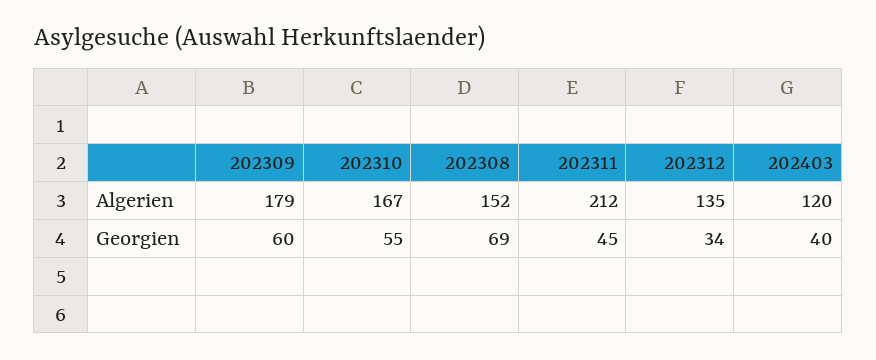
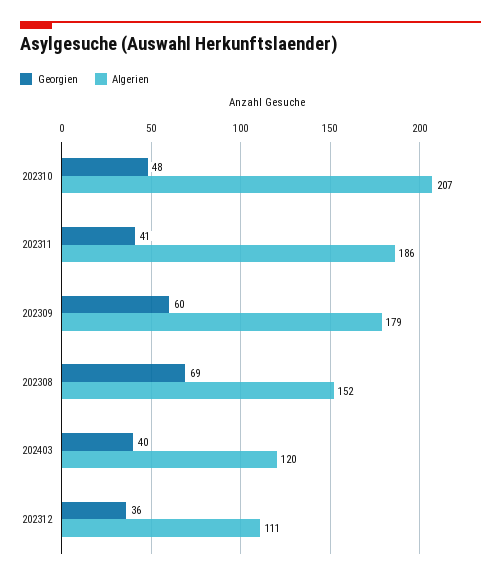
  {
    "Algerien": {
      "202309": 179,
-     "202310": 167,
+     "202310": 207,
      "202308": 152,
-     "202311": 212,
+     "202311": 186,
-     "202312": 135,
+     "202312": 111,
      "202403": 120
    },
    "Georgien": {
      "202309": 60,
-     "202310": 55,
+     "202310": 48,
      "202308": 69,
-     "202311": 45,
+     "202311": 41,
-     "202312": 34,
+     "202312": 36,
      "202403": 40
    }
  }

